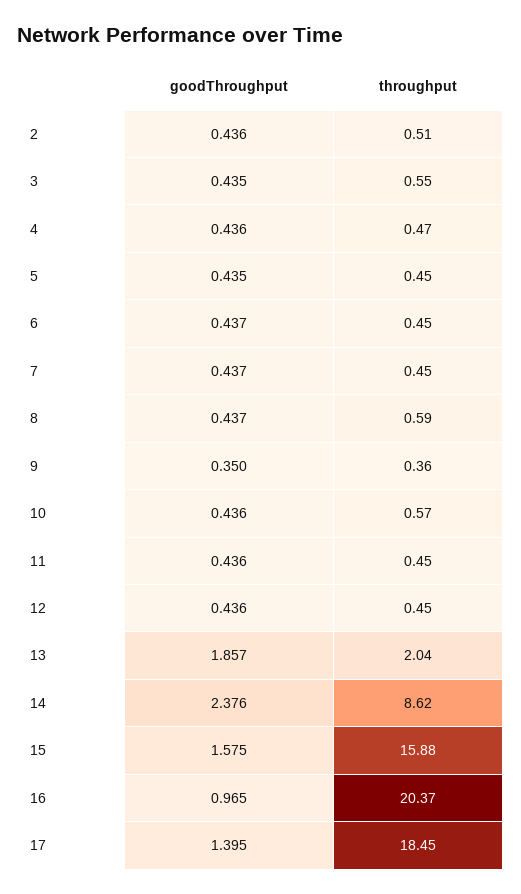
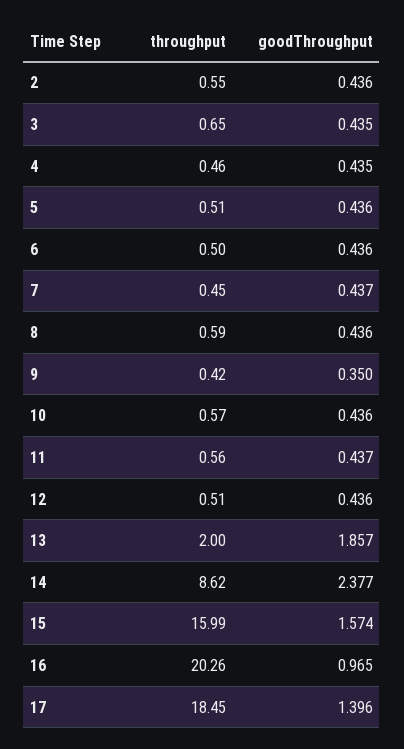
  {
    "goodThroughput": {
      "2": 0.436,
      "3": 0.435,
-     "4": 0.436,
+     "4": 0.435,
-     "5": 0.435,
+     "5": 0.436,
-     "6": 0.437,
+     "6": 0.436,
      "7": 0.437,
-     "8": 0.437,
+     "8": 0.436,
      "9": 0.35,
      "10": 0.436,
-     "11": 0.436,
+     "11": 0.437,
      "12": 0.436,
      "13": 1.857,
-     "14": 2.376,
+     "14": 2.377,
-     "15": 1.575,
+     "15": 1.574,
      "16": 0.965,
-     "17": 1.395
+     "17": 1.396
    },
    "throughput": {
-     "2": 0.51,
+     "2": 0.55,
-     "3": 0.55,
+     "3": 0.65,
-     "4": 0.47,
+     "4": 0.46,
-     "5": 0.45,
+     "5": 0.51,
-     "6": 0.45,
+     "6": 0.5,
      "7": 0.45,
      "8": 0.59,
-     "9": 0.36,
+     "9": 0.42,
      "10": 0.57,
-     "11": 0.45,
+     "11": 0.56,
-     "12": 0.45,
+     "12": 0.51,
-     "13": 2.04,
+     "13": 2,
      "14": 8.62,
-     "15": 15.88,
+     "15": 15.99,
-     "16": 20.37,
+     "16": 20.26,
      "17": 18.45
    }
  }

